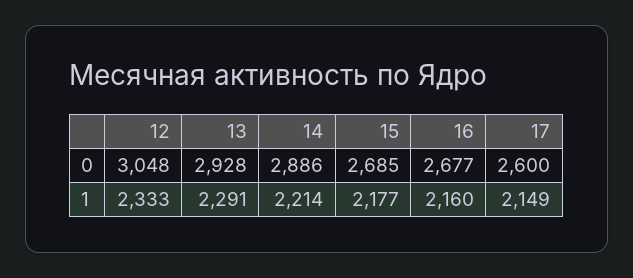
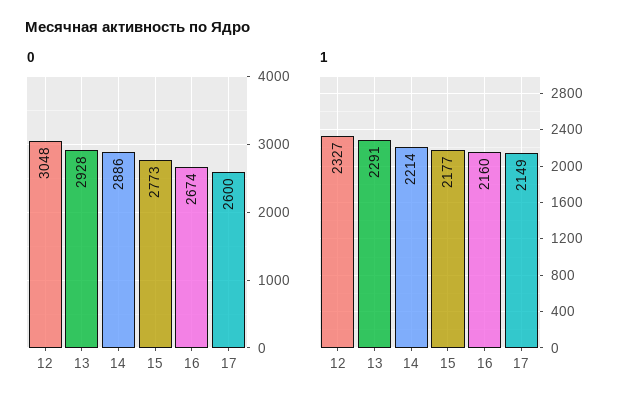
  {
    "0": {
      "12": 3048,
      "13": 2928,
      "14": 2886,
-     "15": 2685,
+     "15": 2773,
-     "16": 2677,
+     "16": 2674,
      "17": 2600
    },
    "1": {
-     "12": 2333,
+     "12": 2327,
      "13": 2291,
      "14": 2214,
      "15": 2177,
      "16": 2160,
      "17": 2149
    }
  }

